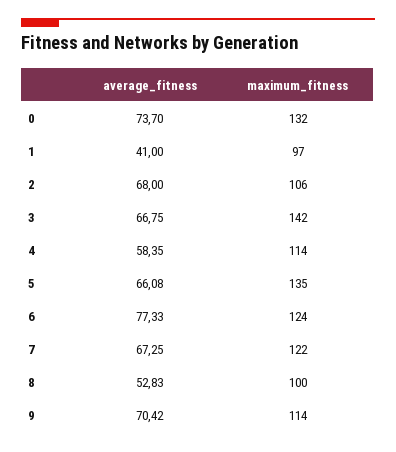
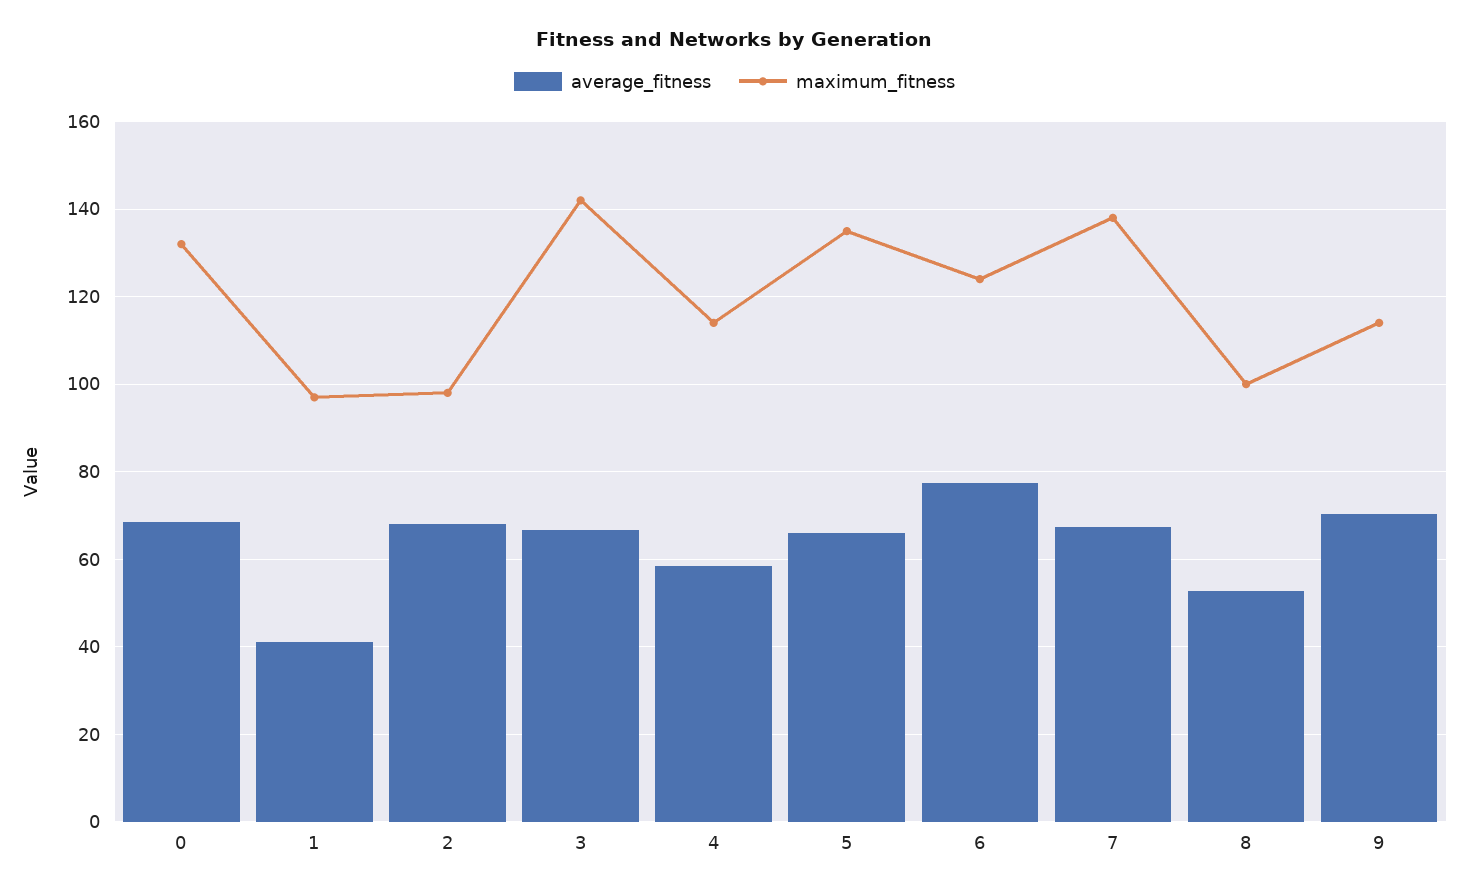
  {
    "average_fitness": {
-     "0": 73.7,
+     "0": 68,
      "1": 41,
      "2": 68,
      "3": 66.75,
      "4": 58.35,
      "5": 66.08,
      "6": 77.33,
      "7": 67.25,
      "8": 52.83,
      "9": 70.42
    },
    "maximum_fitness": {
      "0": 132,
      "1": 97,
-     "2": 106,
+     "2": 98,
      "3": 142,
      "4": 114,
      "5": 135,
      "6": 124,
-     "7": 122,
+     "7": 138,
      "8": 100,
      "9": 114
    }
  }

